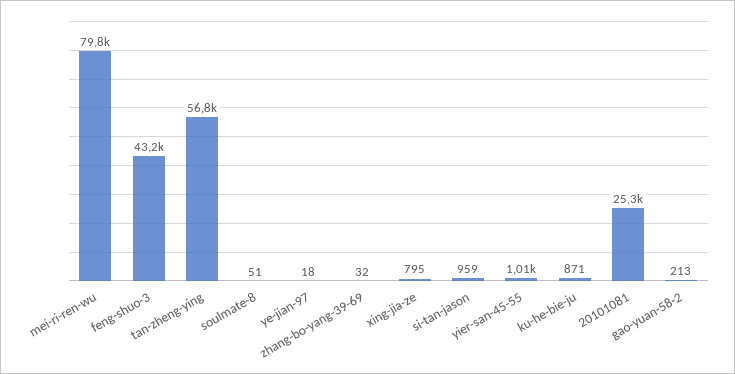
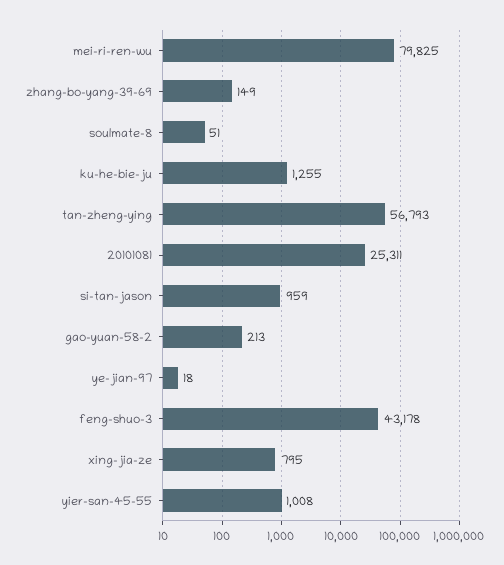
  {
    "mei-ri-ren-wu": 79825,
    "feng-shuo-3": 43178,
    "tan-zheng-ying": 56793,
    "soulmate-8": 51,
    "ye-jian-97": 18,
-   "zhang-bo-yang-39-69": 32,
+   "zhang-bo-yang-39-69": 149,
    "xing-jia-ze": 795,
    "si-tan-jason": 959,
    "yier-san-45-55": 1008,
-   "ku-he-bie-ju": 871,
+   "ku-he-bie-ju": 1255,
    "20101081": 25311,
    "gao-yuan-58-2": 213
  }

